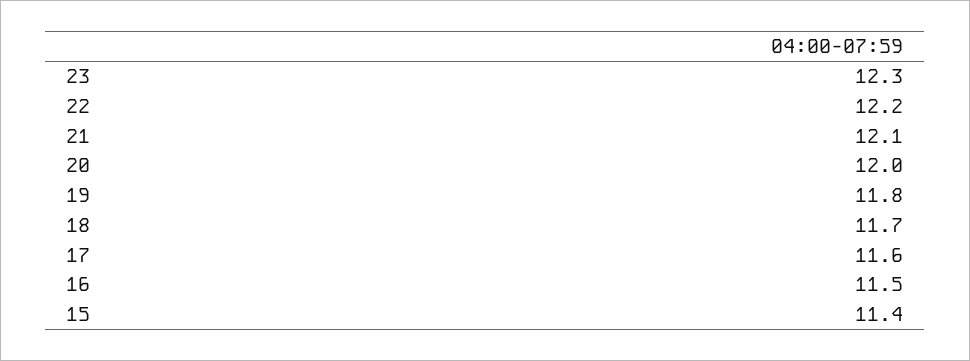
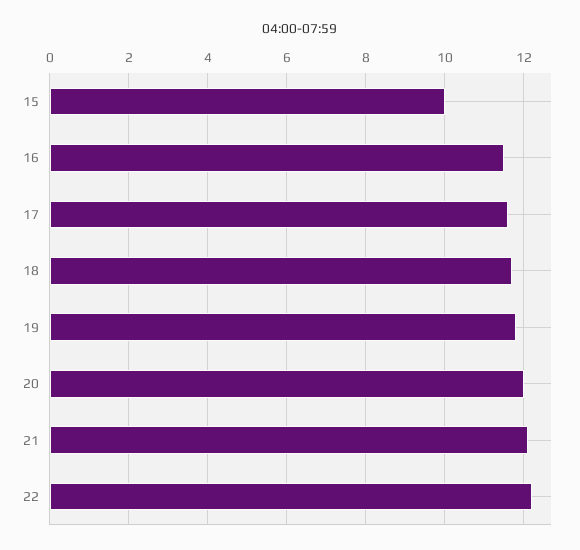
  {
-   "23": 12.3,
    "22": 12.2,
    "21": 12.1,
    "20": 12,
    "19": 11.8,
    "18": 11.7,
    "17": 11.6,
    "16": 11.5,
-   "15": 11.4
+   "15": 10
  }

